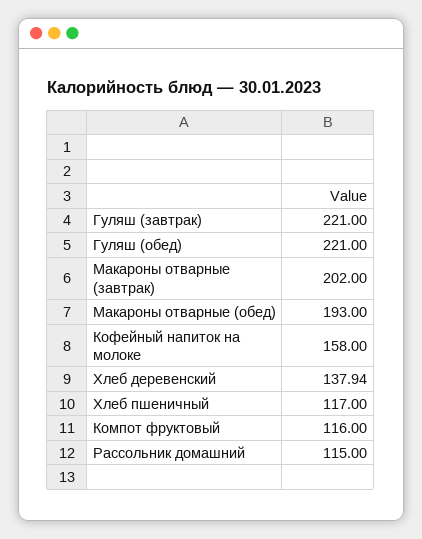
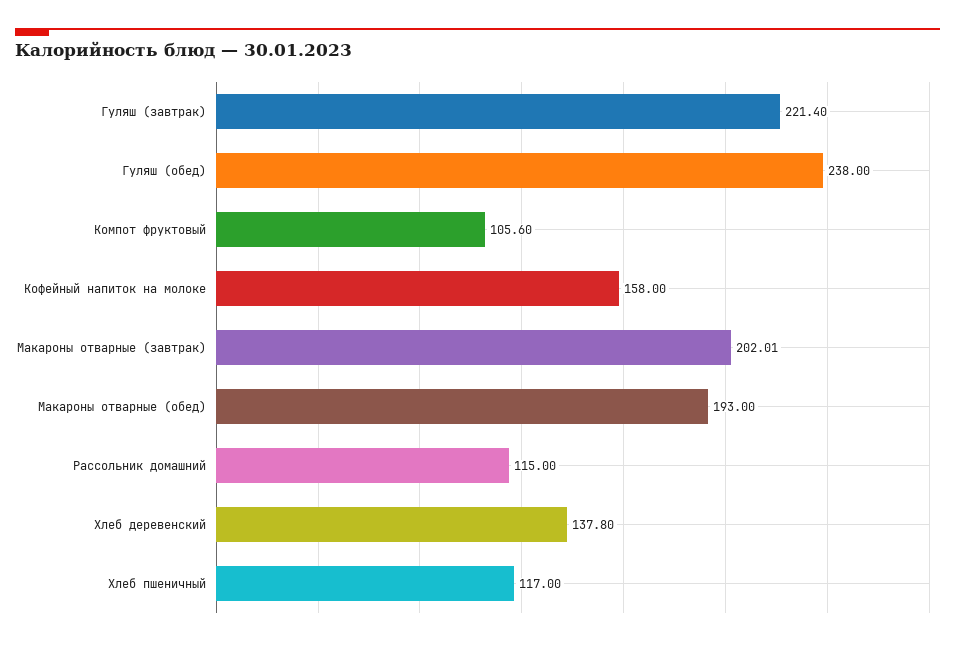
  {
-   "Гуляш (завтрак)": 221,
+   "Гуляш (завтрак)": 221.4,
-   "Гуляш (обед)": 221,
+   "Гуляш (обед)": 238,
-   "Макароны отварные (завтрак)": 202,
+   "Макароны отварные (завтрак)": 202.01,
    "Макароны отварные (обед)": 193,
    "Кофейный напиток на молоке": 158,
-   "Хлеб деревенский": 137.94,
+   "Хлеб деревенский": 137.8,
    "Хлеб пшеничный": 117,
-   "Компот фруктовый": 116,
+   "Компот фруктовый": 105.6,
    "Рассольник домашний": 115
  }

